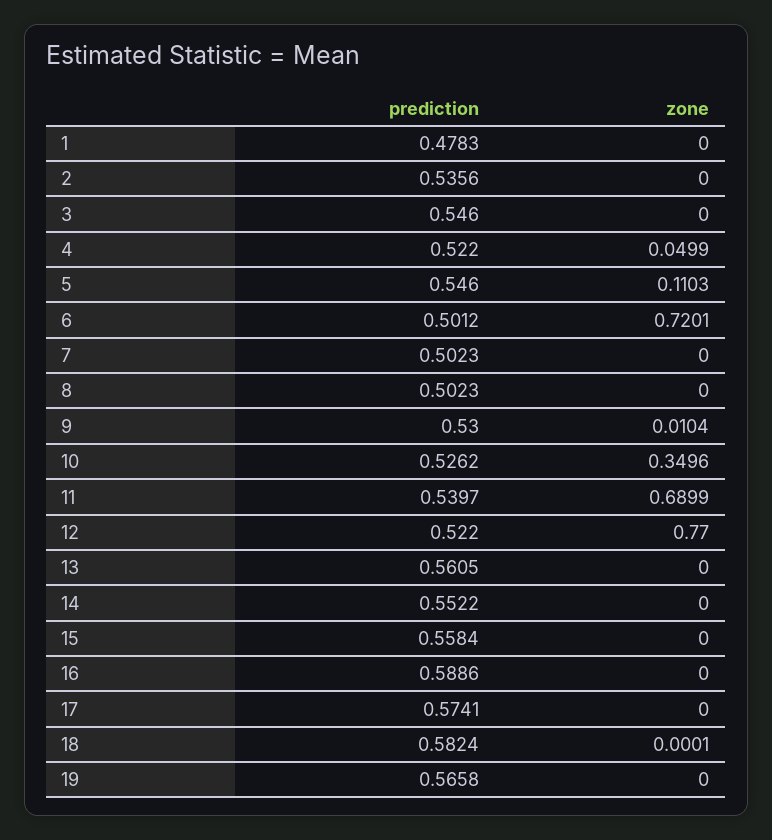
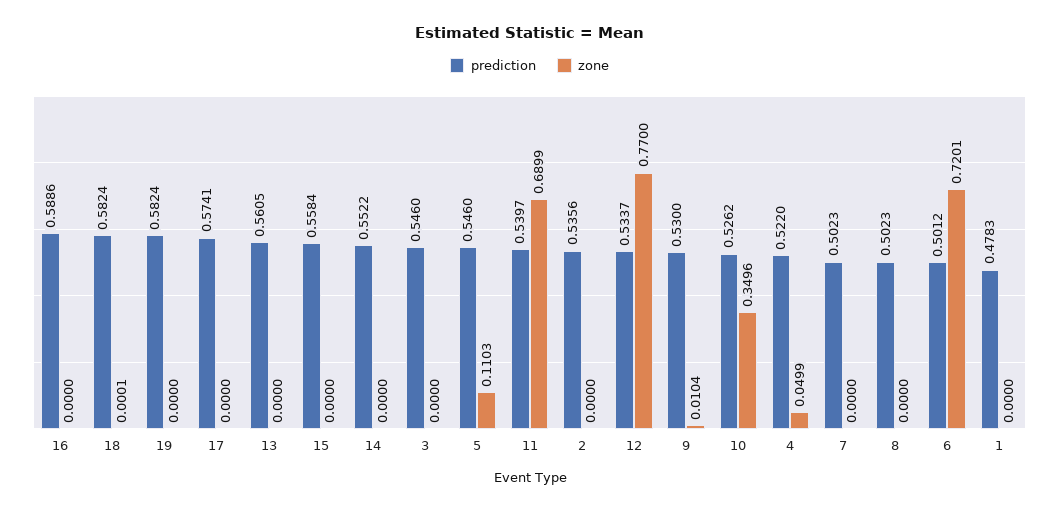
  {
    "prediction": {
      "1": 0.4783,
      "2": 0.5356,
      "3": 0.546,
      "4": 0.522,
      "5": 0.546,
      "6": 0.5012,
      "7": 0.5023,
      "8": 0.5023,
      "9": 0.53,
      "10": 0.5262,
      "11": 0.5397,
-     "12": 0.522,
+     "12": 0.5337,
      "13": 0.5605,
      "14": 0.5522,
      "15": 0.5584,
      "16": 0.5886,
      "17": 0.5741,
      "18": 0.5824,
-     "19": 0.5658
+     "19": 0.5824
    },
    "zone": {
      "1": 0,
      "2": 0,
      "3": 0,
      "4": 0.0499,
      "5": 0.1103,
      "6": 0.7201,
      "7": 0,
      "8": 0,
      "9": 0.0104,
      "10": 0.3496,
      "11": 0.6899,
      "12": 0.77,
      "13": 0,
      "14": 0,
      "15": 0,
      "16": 0,
      "17": 0,
      "18": 0.0001,
      "19": 0
    }
  }

